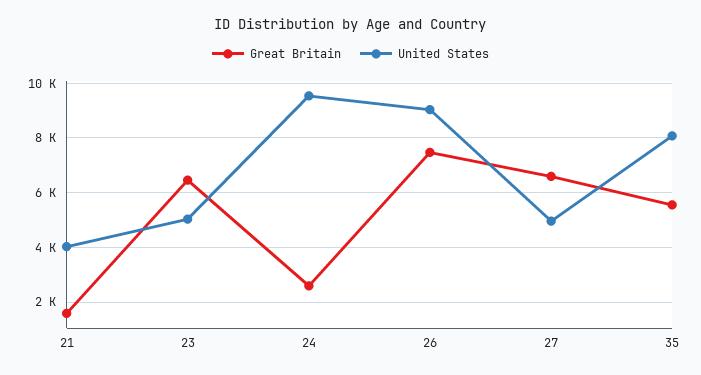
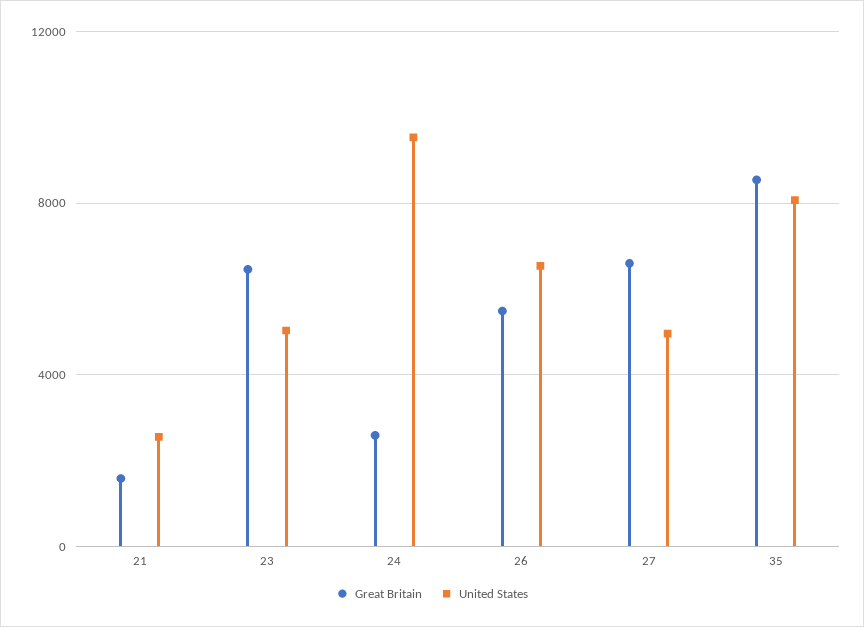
  {
    "Great Britain": {
      "21": 1500,
      "23": 6500,
      "24": 2500,
-     "26": 7500,
+     "26": 5500,
      "27": 6500,
-     "35": 5500
+     "35": 8500
    },
    "United States": {
-     "21": 4000,
+     "21": 2500,
      "23": 5000,
      "24": 9500,
-     "26": 9000,
+     "26": 6500,
      "27": 5000,
      "35": 8000
    }
  }

